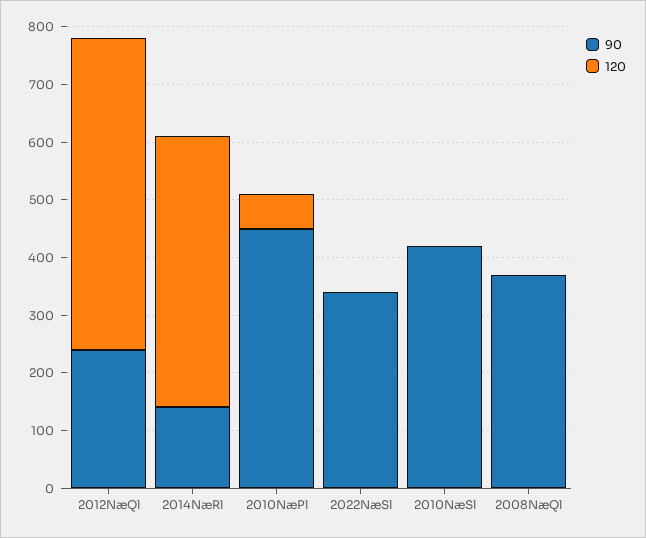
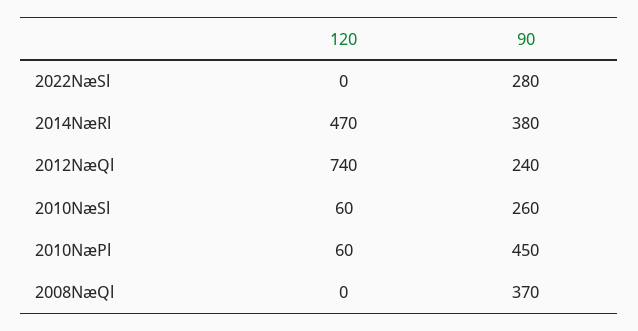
  {
    "90": {
      "2012NæQl": 240,
-     "2014NæRl": 140,
+     "2014NæRl": 380,
      "2010NæPl": 450,
-     "2022NæSl": 340,
+     "2022NæSl": 280,
-     "2010NæSl": 420,
+     "2010NæSl": 260,
      "2008NæQl": 370
    },
    "120": {
-     "2012NæQl": 540,
+     "2012NæQl": 740,
      "2014NæRl": 470,
      "2010NæPl": 60,
      "2022NæSl": 0,
-     "2010NæSl": 0,
+     "2010NæSl": 60,
      "2008NæQl": 0
    }
  }

